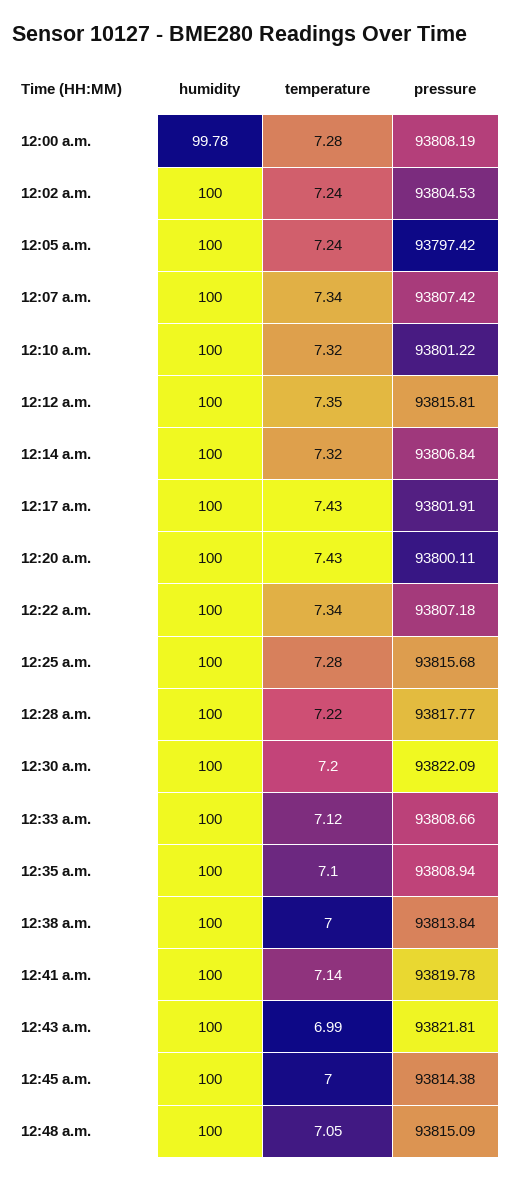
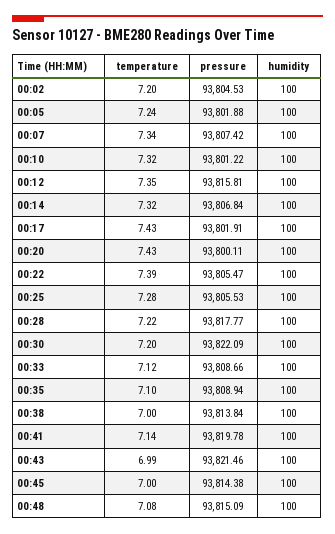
  {
    "humidity": {
-     "12:00 a.m.": 99.78,
      "12:02 a.m.": 100,
      "12:05 a.m.": 100,
      "12:07 a.m.": 100,
      "12:10 a.m.": 100,
      "12:12 a.m.": 100,
      "12:14 a.m.": 100,
      "12:17 a.m.": 100,
      "12:20 a.m.": 100,
      "12:22 a.m.": 100,
      "12:25 a.m.": 100,
      "12:28 a.m.": 100,
      "12:30 a.m.": 100,
      "12:33 a.m.": 100,
      "12:35 a.m.": 100,
      "12:38 a.m.": 100,
      "12:41 a.m.": 100,
      "12:43 a.m.": 100,
      "12:45 a.m.": 100,
      "12:48 a.m.": 100
    },
    "temperature": {
-     "12:00 a.m.": 7.28,
-     "12:02 a.m.": 7.24,
+     "12:02 a.m.": 7.2,
      "12:05 a.m.": 7.24,
      "12:07 a.m.": 7.34,
      "12:10 a.m.": 7.32,
      "12:12 a.m.": 7.35,
      "12:14 a.m.": 7.32,
      "12:17 a.m.": 7.43,
      "12:20 a.m.": 7.43,
-     "12:22 a.m.": 7.34,
+     "12:22 a.m.": 7.39,
      "12:25 a.m.": 7.28,
      "12:28 a.m.": 7.22,
      "12:30 a.m.": 7.2,
      "12:33 a.m.": 7.12,
      "12:35 a.m.": 7.1,
      "12:38 a.m.": 7,
      "12:41 a.m.": 7.14,
      "12:43 a.m.": 6.99,
      "12:45 a.m.": 7,
-     "12:48 a.m.": 7.05
+     "12:48 a.m.": 7.08
    },
    "pressure": {
-     "12:00 a.m.": 93808.19,
      "12:02 a.m.": 93804.53,
-     "12:05 a.m.": 93797.42,
+     "12:05 a.m.": 93801.88,
      "12:07 a.m.": 93807.42,
      "12:10 a.m.": 93801.22,
      "12:12 a.m.": 93815.81,
      "12:14 a.m.": 93806.84,
      "12:17 a.m.": 93801.91,
      "12:20 a.m.": 93800.11,
-     "12:22 a.m.": 93807.18,
+     "12:22 a.m.": 93805.47,
-     "12:25 a.m.": 93815.68,
+     "12:25 a.m.": 93805.53,
      "12:28 a.m.": 93817.77,
      "12:30 a.m.": 93822.09,
      "12:33 a.m.": 93808.66,
      "12:35 a.m.": 93808.94,
      "12:38 a.m.": 93813.84,
      "12:41 a.m.": 93819.78,
-     "12:43 a.m.": 93821.81,
+     "12:43 a.m.": 93821.46,
      "12:45 a.m.": 93814.38,
      "12:48 a.m.": 93815.09
    }
  }

